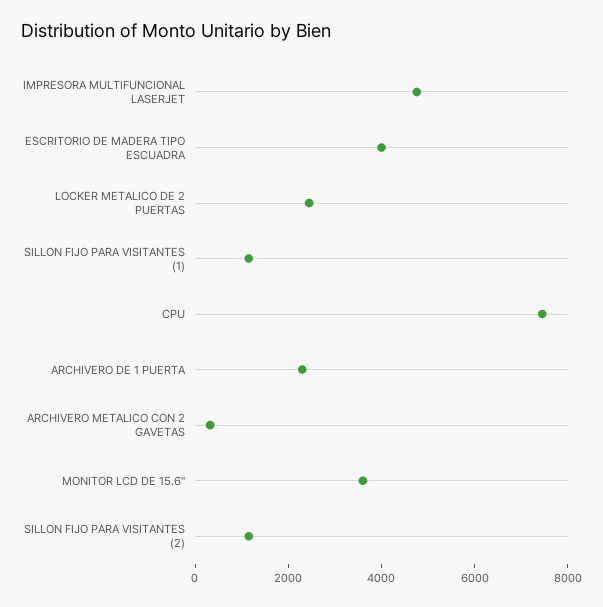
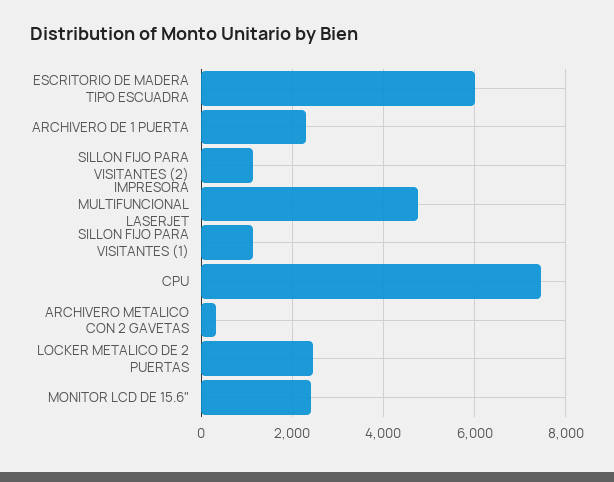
  {
    "IMPRESORA MULTIFUNCIONAL LASERJET": 4800,
-   "ESCRITORIO DE MADERA TIPO ESCUADRA": 4000,
+   "ESCRITORIO DE MADERA TIPO ESCUADRA": 6000,
    "LOCKER METALICO DE 2 PUERTAS": 2400,
    "SILLON FIJO PARA VISITANTES (1)": 1200,
    "CPU": 7400,
    "ARCHIVERO DE 1 PUERTA": 2400,
    "ARCHIVERO METALICO CON 2 GAVETAS": 400,
-   "MONITOR LCD DE 15.6\"": 3500,
+   "MONITOR LCD DE 15.6\"": 2400,
    "SILLON FIJO PARA VISITANTES (2)": 1200
  }

